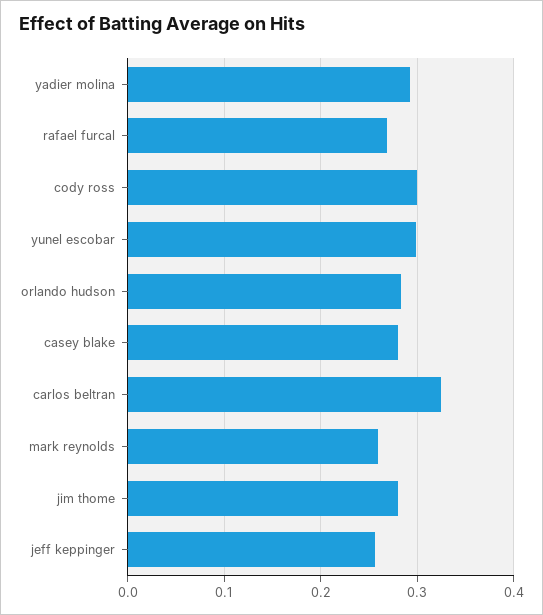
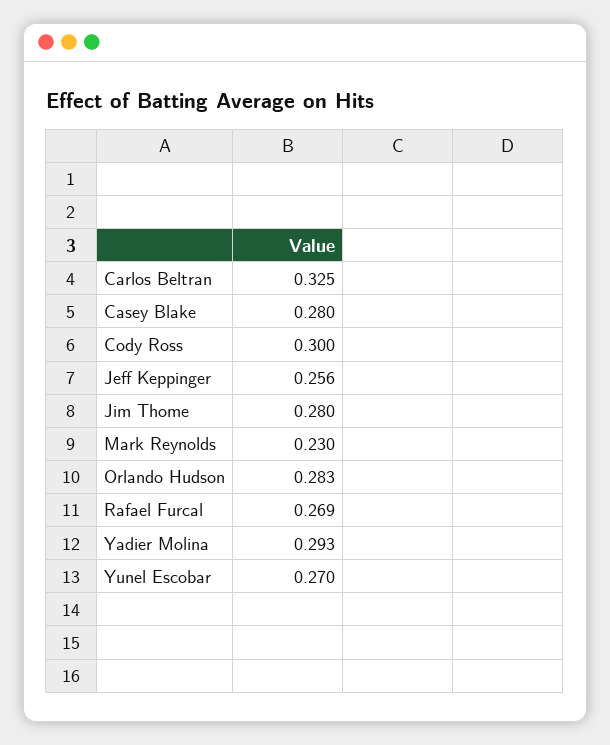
  {
    "yadier molina": 0.293,
    "rafael furcal": 0.269,
    "cody ross": 0.3,
-   "yunel escobar": 0.3,
+   "yunel escobar": 0.27,
    "orlando hudson": 0.283,
    "casey blake": 0.28,
    "carlos beltran": 0.325,
-   "mark reynolds": 0.26,
+   "mark reynolds": 0.23,
    "jim thome": 0.28,
    "jeff keppinger": 0.256
  }

